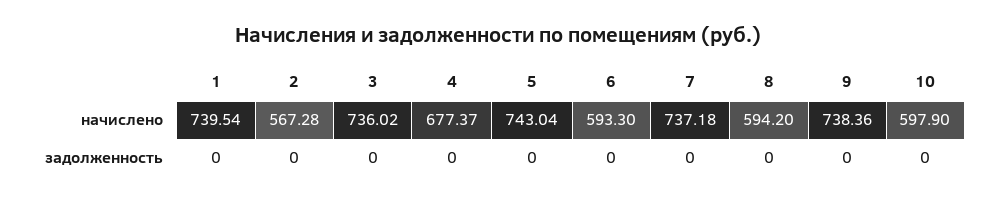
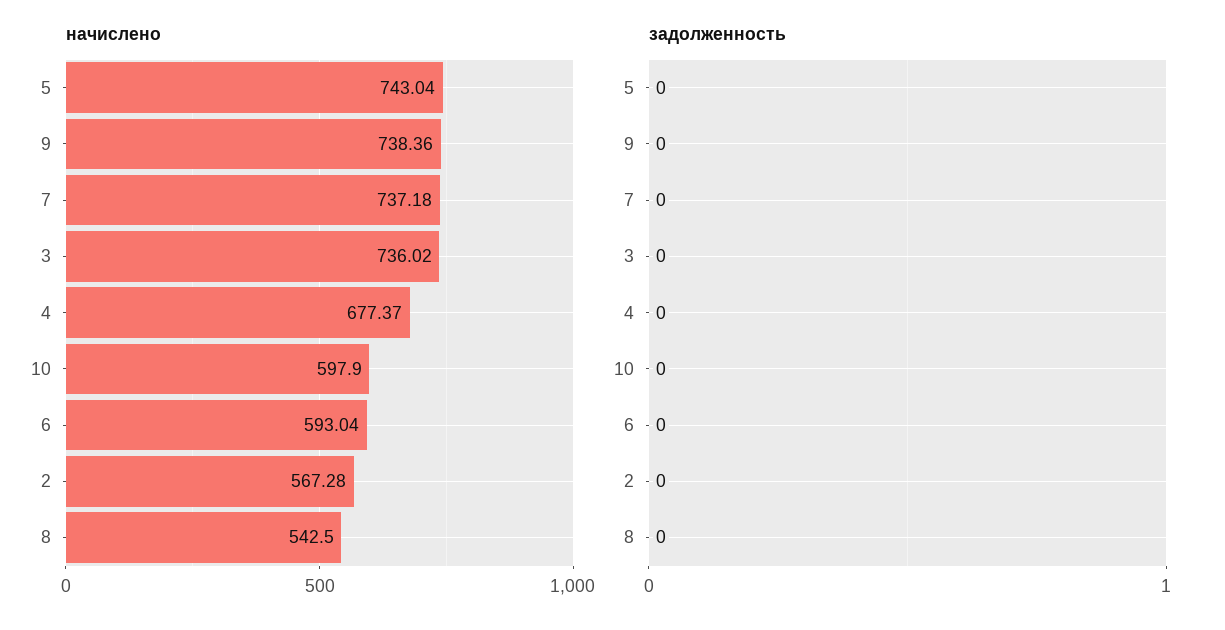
  {
    "начислено": {
-     "1": 739.54,
      "2": 567.28,
      "3": 736.02,
      "4": 677.37,
      "5": 743.04,
-     "6": 593.3,
+     "6": 593.04,
      "7": 737.18,
-     "8": 594.2,
+     "8": 542.5,
      "9": 738.36,
      "10": 597.9
    },
    "задолженность": {
-     "1": 0,
      "2": 0,
      "3": 0,
      "4": 0,
      "5": 0,
      "6": 0,
      "7": 0,
      "8": 0,
      "9": 0,
      "10": 0
    }
  }

